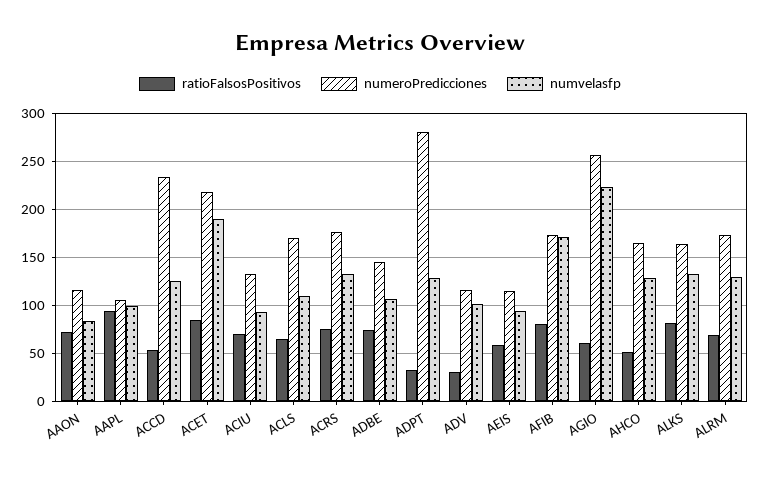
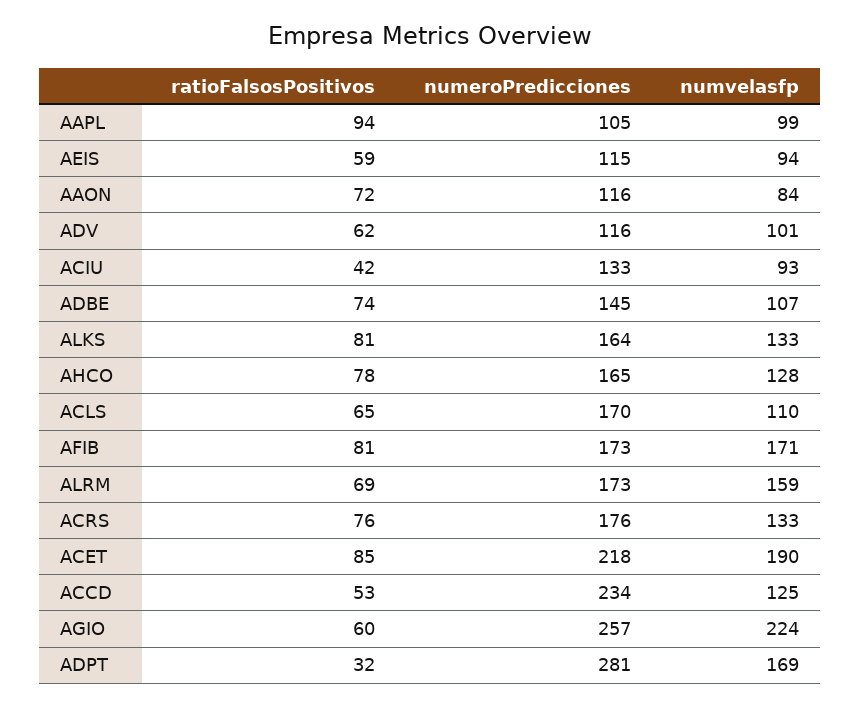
  {
    "ratioFalsosPositivos": {
      "AAON": 72,
      "AAPL": 94,
      "ACCD": 53,
      "ACET": 85,
-     "ACIU": 70,
+     "ACIU": 42,
      "ACLS": 65,
      "ACRS": 76,
      "ADBE": 74,
      "ADPT": 32,
-     "ADV": 30,
+     "ADV": 62,
      "AEIS": 59,
      "AFIB": 81,
      "AGIO": 60,
-     "AHCO": 50,
+     "AHCO": 78,
      "ALKS": 81,
      "ALRM": 69
    },
    "numeroPredicciones": {
      "AAON": 116,
      "AAPL": 105,
      "ACCD": 234,
      "ACET": 218,
      "ACIU": 133,
      "ACLS": 170,
      "ACRS": 176,
      "ADBE": 145,
      "ADPT": 281,
      "ADV": 116,
      "AEIS": 115,
      "AFIB": 173,
      "AGIO": 257,
      "AHCO": 165,
      "ALKS": 164,
      "ALRM": 173
    },
    "numvelasfp": {
      "AAON": 84,
      "AAPL": 99,
      "ACCD": 125,
      "ACET": 190,
      "ACIU": 93,
      "ACLS": 110,
      "ACRS": 133,
      "ADBE": 107,
-     "ADPT": 130,
+     "ADPT": 169,
      "ADV": 101,
      "AEIS": 94,
      "AFIB": 171,
      "AGIO": 224,
      "AHCO": 128,
      "ALKS": 133,
-     "ALRM": 130
+     "ALRM": 159
    }
  }

